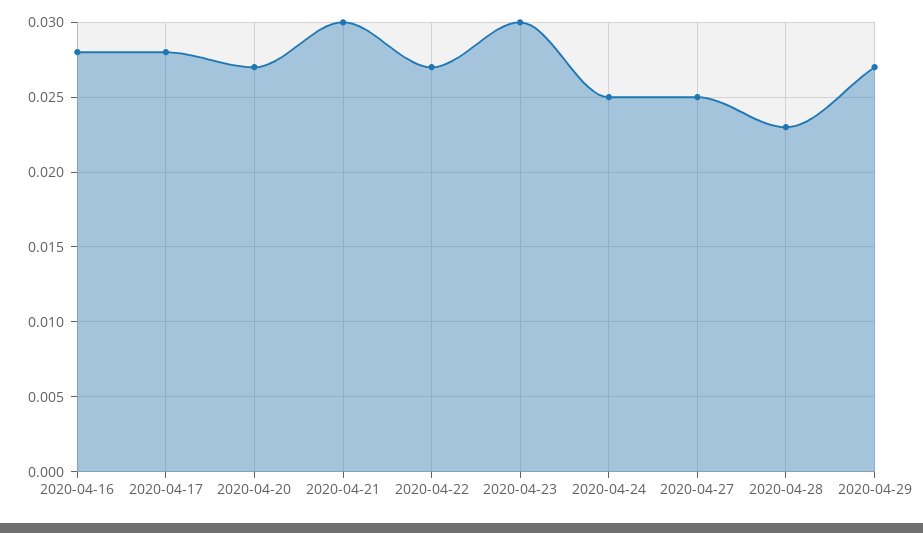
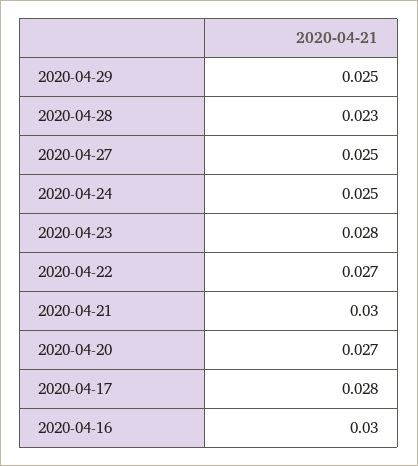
  {
-   "2020-04-16": 0.028,
+   "2020-04-16": 0.03,
    "2020-04-17": 0.028,
    "2020-04-20": 0.027,
    "2020-04-21": 0.03,
    "2020-04-22": 0.027,
-   "2020-04-23": 0.03,
+   "2020-04-23": 0.028,
    "2020-04-24": 0.025,
    "2020-04-27": 0.025,
    "2020-04-28": 0.023,
-   "2020-04-29": 0.027
+   "2020-04-29": 0.025
  }

